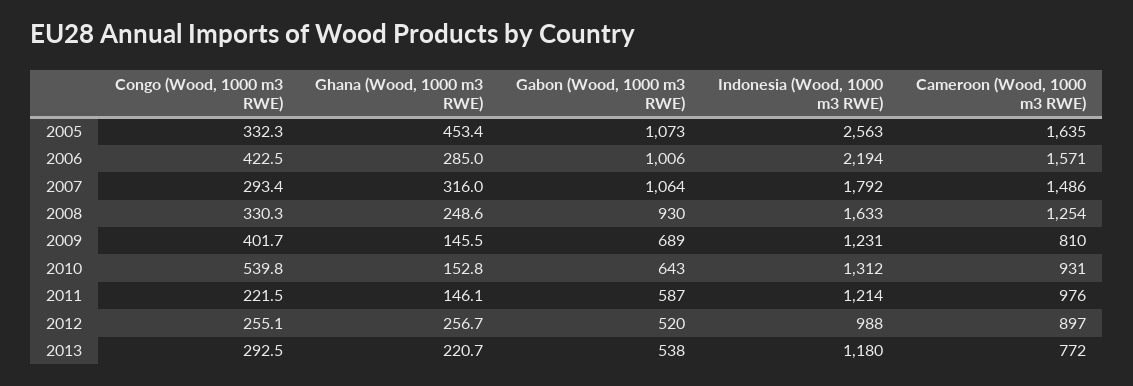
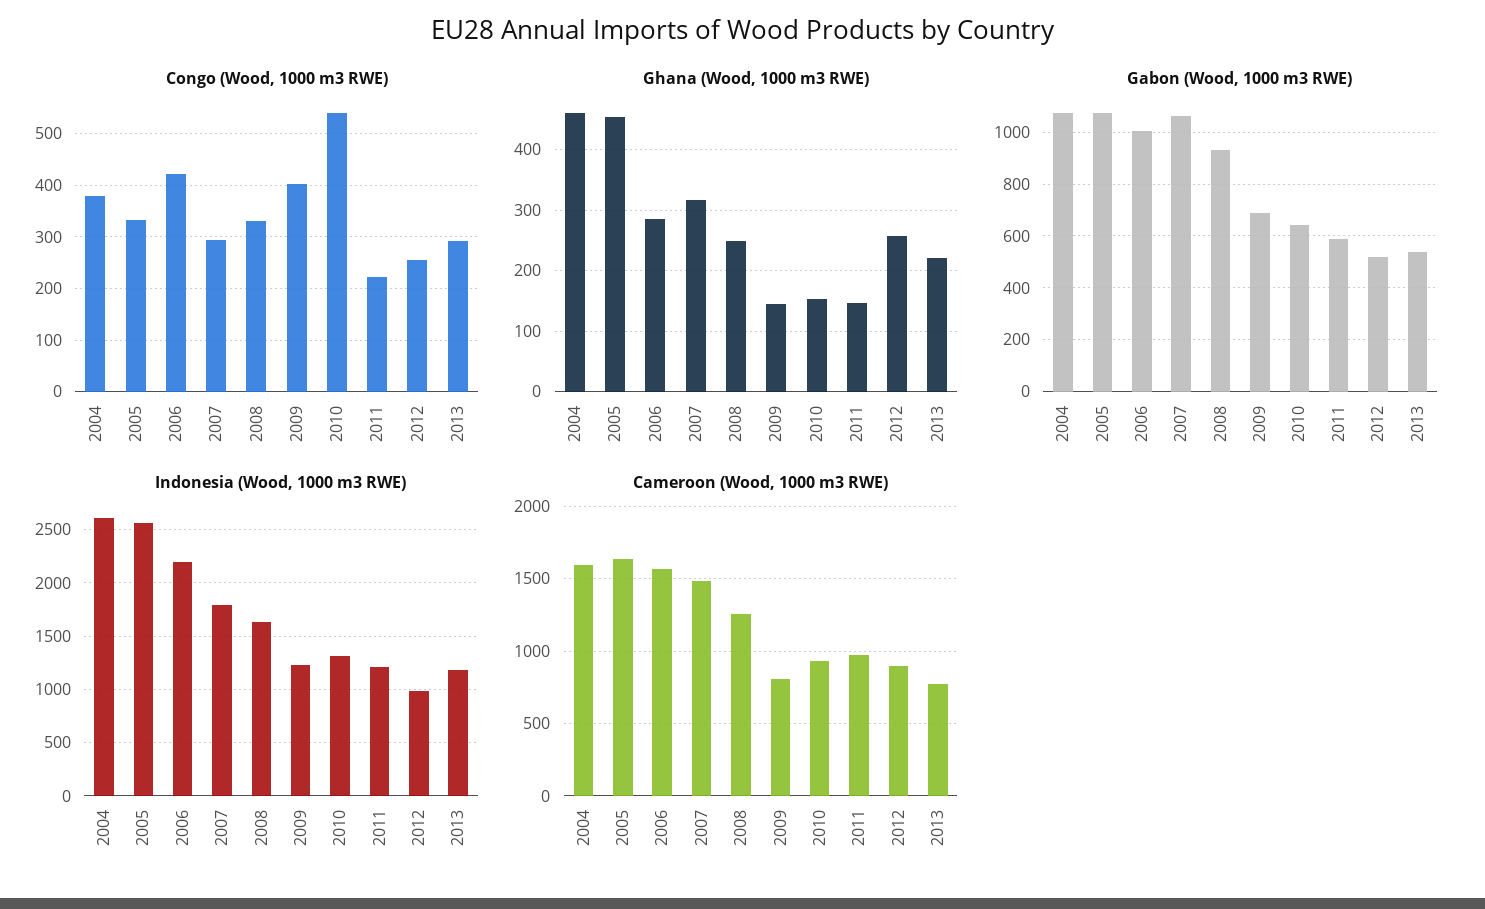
  {
    "Congo (Wood, 1000 m3 RWE)": {
      "2005": 332.3,
      "2006": 422.5,
      "2007": 293.4,
      "2008": 330.3,
      "2009": 401.7,
      "2010": 539.8,
      "2011": 221.5,
      "2012": 255.1,
-     "2013": 292.5
+     "2013": 292.5,
+     "2004": 380
    },
    "Ghana (Wood, 1000 m3 RWE)": {
      "2005": 453.4,
      "2006": 285,
      "2007": 316,
      "2008": 248.6,
      "2009": 145.5,
      "2010": 152.8,
      "2011": 146.1,
      "2012": 256.7,
-     "2013": 220.7
+     "2013": 220.7,
+     "2004": 460
    },
    "Gabon (Wood, 1000 m3 RWE)": {
      "2005": 1073,
      "2006": 1006,
      "2007": 1064,
      "2008": 930,
      "2009": 689,
      "2010": 643,
      "2011": 587,
      "2012": 520,
-     "2013": 538
+     "2013": 538,
+     "2004": 1075
    },
    "Indonesia (Wood, 1000 m3 RWE)": {
      "2005": 2563,
      "2006": 2194,
      "2007": 1792,
      "2008": 1633,
      "2009": 1231,
      "2010": 1312,
      "2011": 1214,
      "2012": 988,
-     "2013": 1180
+     "2013": 1180,
+     "2004": 2600
    },
    "Cameroon (Wood, 1000 m3 RWE)": {
      "2005": 1635,
      "2006": 1571,
      "2007": 1486,
      "2008": 1254,
      "2009": 810,
      "2010": 931,
      "2011": 976,
      "2012": 897,
-     "2013": 772
+     "2013": 772,
+     "2004": 1600
    }
  }

